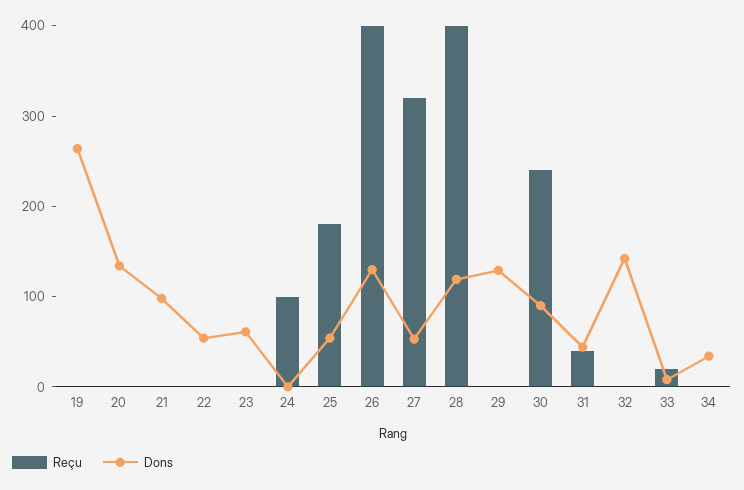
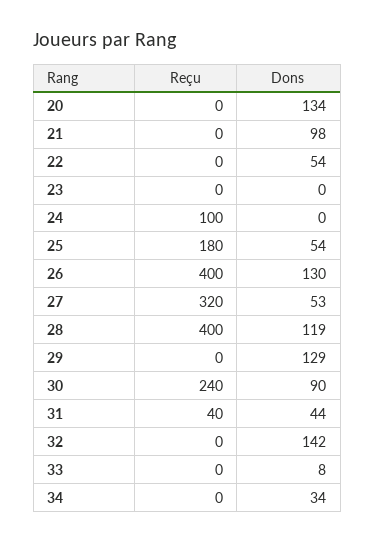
  {
    "Reçu": {
-     "19": 0,
      "20": 0,
      "21": 0,
      "22": 0,
      "23": 0,
      "24": 100,
      "25": 180,
      "26": 400,
      "27": 320,
      "28": 400,
      "29": 0,
      "30": 240,
      "31": 40,
      "32": 0,
-     "33": 20,
+     "33": 0,
      "34": 0
    },
    "Dons": {
-     "19": 260,
      "20": 134,
      "21": 98,
      "22": 54,
-     "23": 60,
+     "23": 0,
      "24": 0,
      "25": 54,
      "26": 130,
      "27": 53,
      "28": 119,
      "29": 129,
      "30": 90,
      "31": 44,
      "32": 142,
      "33": 8,
      "34": 34
    }
  }

